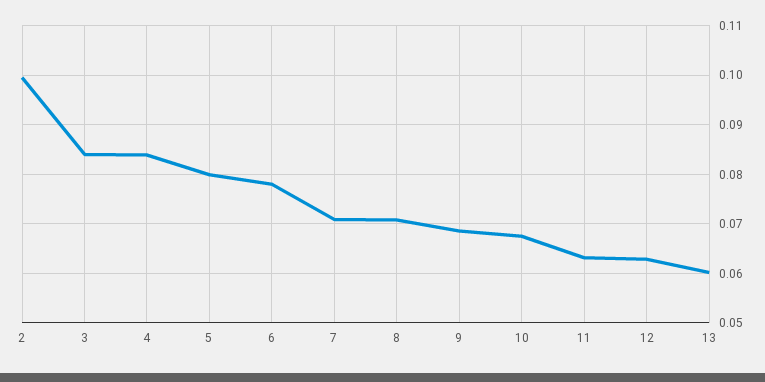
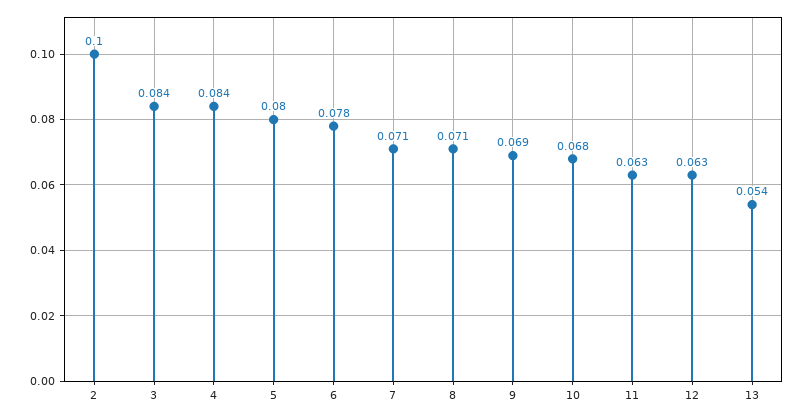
  {
    "2": 0.1,
    "3": 0.084,
    "4": 0.084,
    "5": 0.08,
    "6": 0.078,
    "7": 0.071,
    "8": 0.071,
    "9": 0.069,
    "10": 0.068,
    "11": 0.063,
    "12": 0.063,
-   "13": 0.06
+   "13": 0.054
  }

